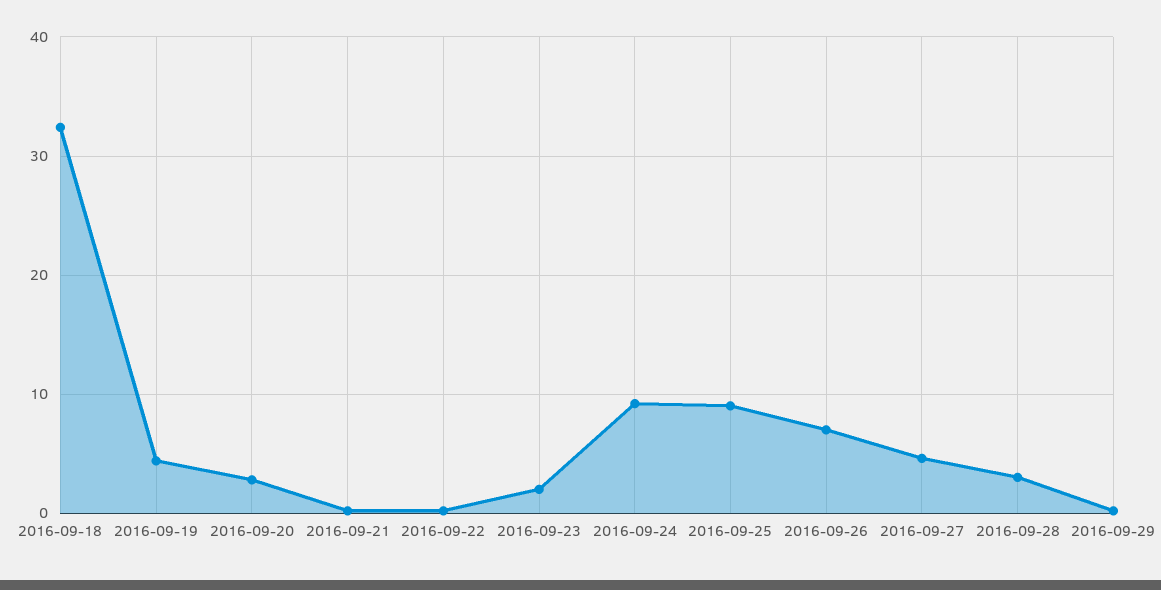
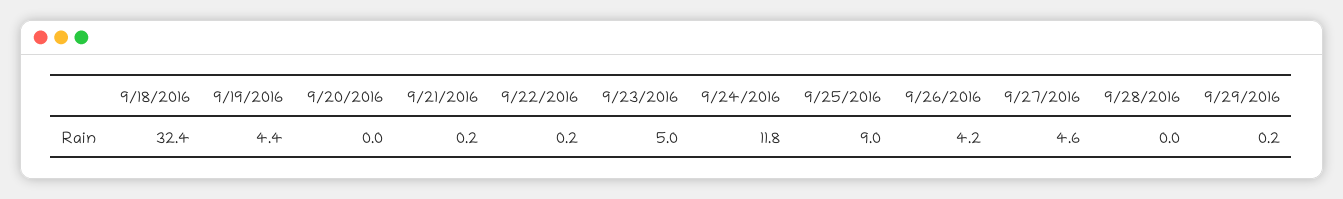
  {
    "2016-09-18": 32.4,
    "2016-09-19": 4.4,
-   "2016-09-20": 3,
+   "2016-09-20": 0,
    "2016-09-21": 0.2,
    "2016-09-22": 0.2,
-   "2016-09-23": 2,
+   "2016-09-23": 5,
-   "2016-09-24": 9,
+   "2016-09-24": 11.8,
    "2016-09-25": 9,
-   "2016-09-26": 7,
+   "2016-09-26": 4.2,
    "2016-09-27": 4.6,
-   "2016-09-28": 3,
+   "2016-09-28": 0,
    "2016-09-29": 0.2
  }

